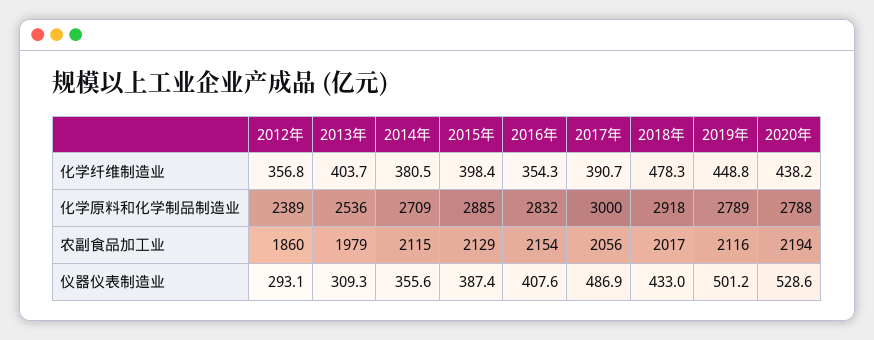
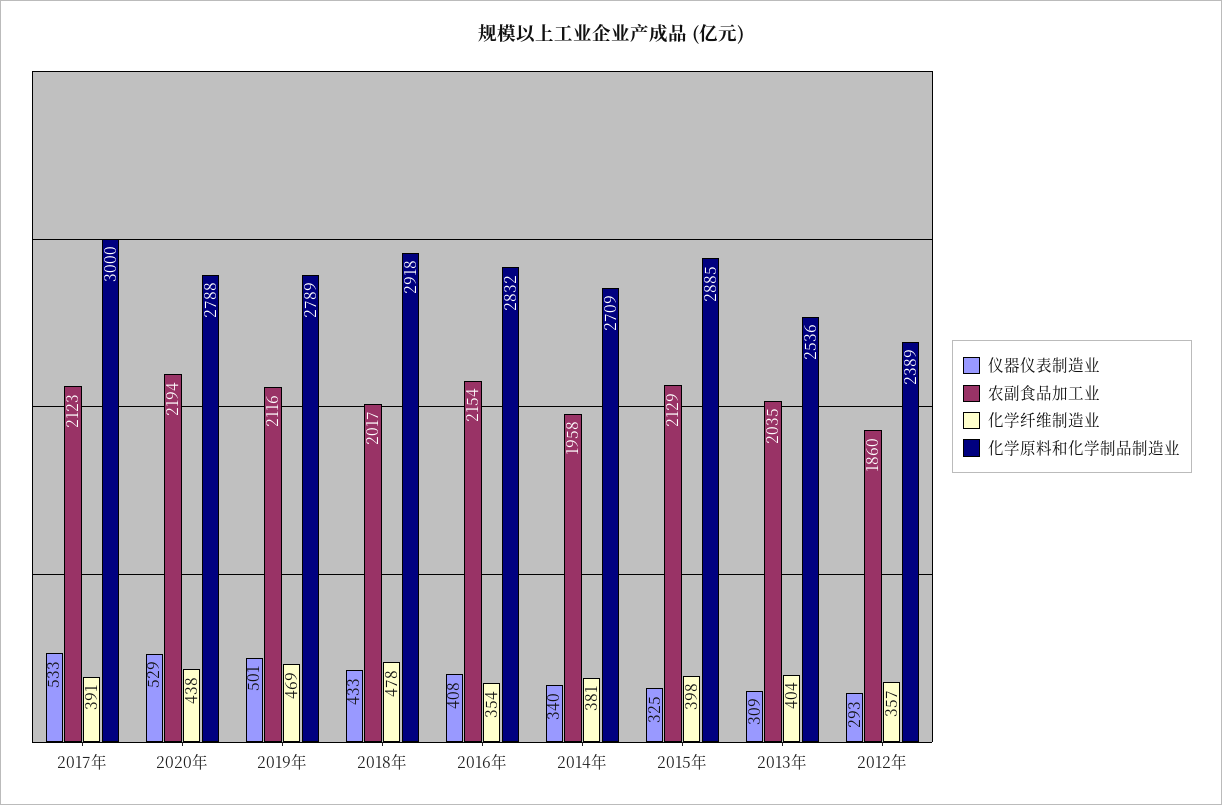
  {
    "化学纤维制造业": {
      "2012年": 356.8,
      "2013年": 403.7,
      "2014年": 380.5,
      "2015年": 398.4,
      "2016年": 354.3,
      "2017年": 390.7,
      "2018年": 478.3,
-     "2019年": 448.8,
+     "2019年": 469,
      "2020年": 438.2
    },
    "化学原料和化学制品制造业": {
      "2012年": 2389,
      "2013年": 2536,
      "2014年": 2709,
      "2015年": 2885,
      "2016年": 2832,
      "2017年": 3000,
      "2018年": 2918,
      "2019年": 2789,
      "2020年": 2788
    },
    "农副食品加工业": {
      "2012年": 1860,
-     "2013年": 1979,
+     "2013年": 2035,
-     "2014年": 2115,
+     "2014年": 1958,
      "2015年": 2129,
      "2016年": 2154,
-     "2017年": 2056,
+     "2017年": 2123,
      "2018年": 2017,
      "2019年": 2116,
      "2020年": 2194
    },
    "仪器仪表制造业": {
      "2012年": 293.1,
      "2013年": 309.3,
-     "2014年": 355.6,
+     "2014年": 340,
-     "2015年": 387.4,
+     "2015年": 325,
      "2016年": 407.6,
-     "2017年": 486.9,
+     "2017年": 533,
      "2018年": 433,
      "2019年": 501.2,
      "2020年": 528.6
    }
  }

